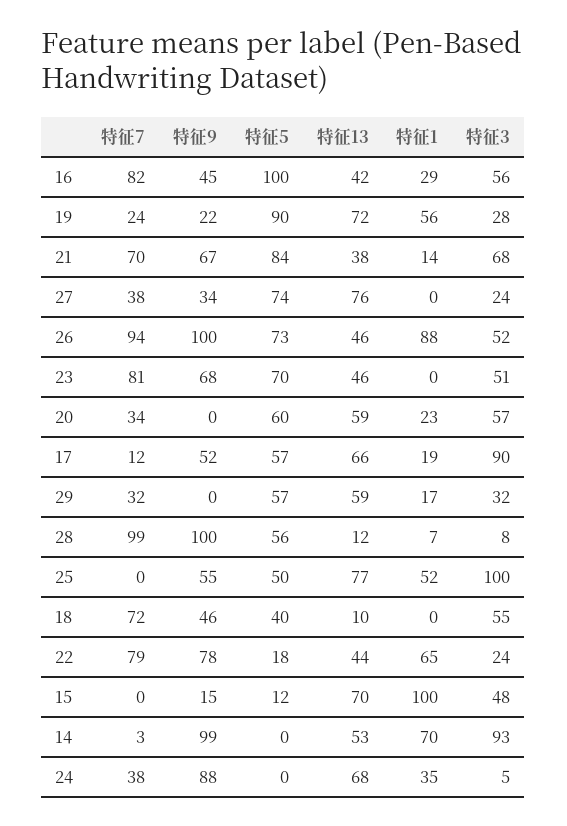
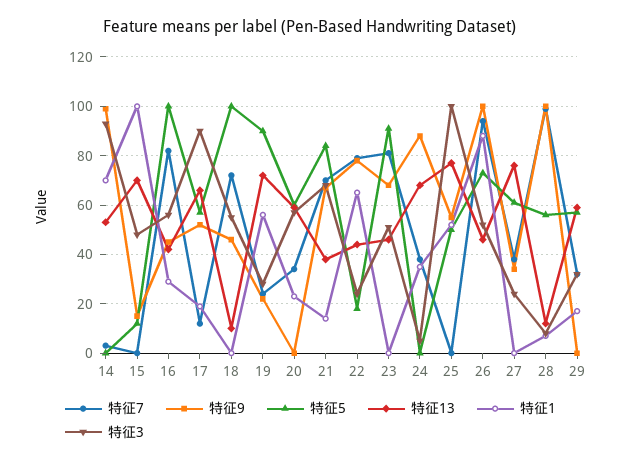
  {
    "特征7": {
      "16": 82,
      "19": 24,
      "21": 70,
      "27": 38,
      "26": 94,
      "23": 81,
      "20": 34,
      "17": 12,
      "29": 32,
      "28": 99,
      "25": 0,
      "18": 72,
      "22": 79,
      "15": 0,
      "14": 3,
      "24": 38
    },
    "特征9": {
      "16": 45,
      "19": 22,
      "21": 67,
      "27": 34,
      "26": 100,
      "23": 68,
      "20": 0,
      "17": 52,
      "29": 0,
      "28": 100,
      "25": 55,
      "18": 46,
      "22": 78,
      "15": 15,
      "14": 99,
      "24": 88
    },
    "特征5": {
      "16": 100,
      "19": 90,
      "21": 84,
-     "27": 74,
+     "27": 60,
      "26": 73,
-     "23": 70,
+     "23": 90,
      "20": 60,
      "17": 57,
      "29": 57,
      "28": 56,
      "25": 50,
-     "18": 40,
+     "18": 100,
      "22": 18,
      "15": 12,
      "14": 0,
      "24": 0
    },
    "特征13": {
      "16": 42,
      "19": 72,
      "21": 38,
      "27": 76,
      "26": 46,
      "23": 46,
      "20": 59,
      "17": 66,
      "29": 59,
      "28": 12,
      "25": 77,
      "18": 10,
      "22": 44,
      "15": 70,
      "14": 53,
      "24": 68
    },
    "特征1": {
      "16": 29,
      "19": 56,
      "21": 14,
      "27": 0,
      "26": 88,
      "23": 0,
      "20": 23,
      "17": 19,
      "29": 17,
      "28": 7,
      "25": 52,
      "18": 0,
      "22": 65,
      "15": 100,
      "14": 70,
      "24": 35
    },
    "特征3": {
      "16": 56,
      "19": 28,
      "21": 68,
      "27": 24,
      "26": 52,
      "23": 51,
      "20": 57,
      "17": 90,
      "29": 32,
      "28": 8,
      "25": 100,
      "18": 55,
      "22": 24,
      "15": 48,
      "14": 93,
      "24": 5
    }
  }

